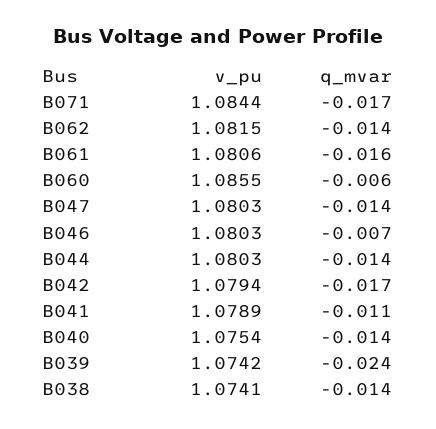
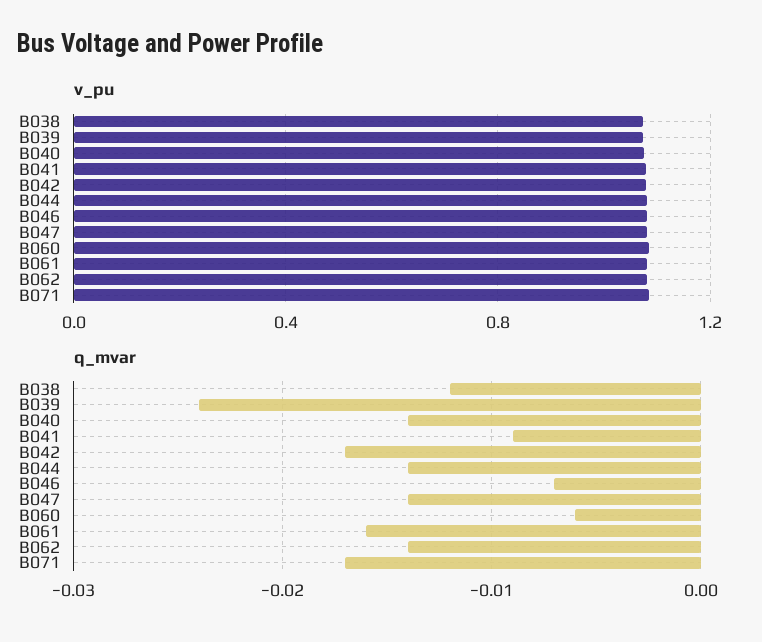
  {
    "v_pu": {
      "B071": 1.0844,
      "B062": 1.0815,
      "B061": 1.0806,
      "B060": 1.0855,
      "B047": 1.0803,
      "B046": 1.0803,
      "B044": 1.0803,
      "B042": 1.0794,
      "B041": 1.0789,
      "B040": 1.0754,
      "B039": 1.0742,
      "B038": 1.0741
    },
    "q_mvar": {
      "B071": -0.017,
      "B062": -0.014,
      "B061": -0.016,
      "B060": -0.006,
      "B047": -0.014,
      "B046": -0.007,
      "B044": -0.014,
      "B042": -0.017,
-     "B041": -0.011,
+     "B041": -0.009,
      "B040": -0.014,
      "B039": -0.024,
-     "B038": -0.014
+     "B038": -0.012
    }
  }

